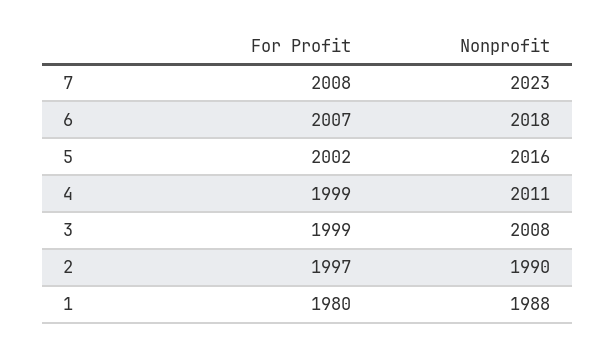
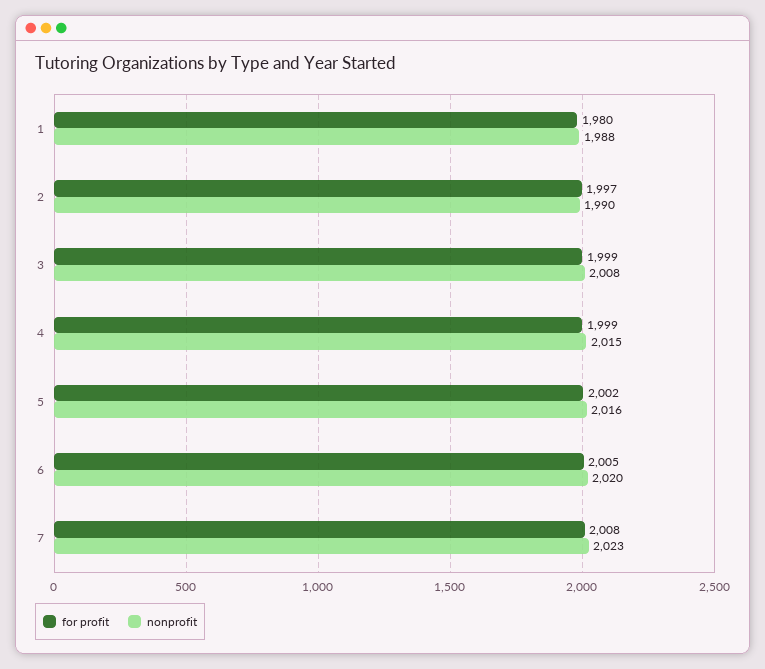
  {
    "For Profit": {
      "7": 2008,
-     "6": 2007,
+     "6": 2005,
      "5": 2002,
      "4": 1999,
      "3": 1999,
      "2": 1997,
      "1": 1980
    },
    "Nonprofit": {
      "7": 2023,
-     "6": 2018,
+     "6": 2020,
      "5": 2016,
-     "4": 2011,
+     "4": 2015,
      "3": 2008,
      "2": 1990,
      "1": 1988
    }
  }

